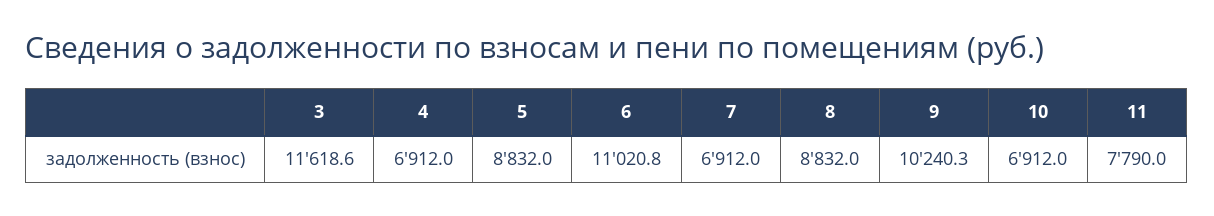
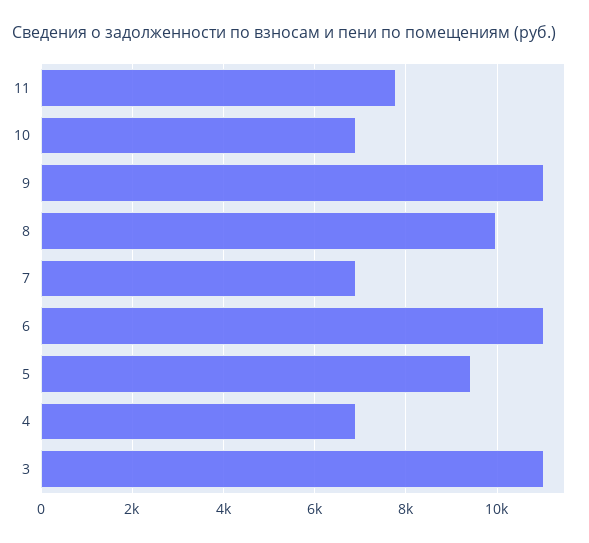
  {
-   "3": 11618.6,
+   "3": 11000,
    "4": 6912,
-   "5": 8832,
+   "5": 9400,
    "6": 11020.8,
    "7": 6912,
-   "8": 8832,
+   "8": 10000,
-   "9": 10240.3,
+   "9": 11000,
    "10": 6912,
    "11": 7790
  }

